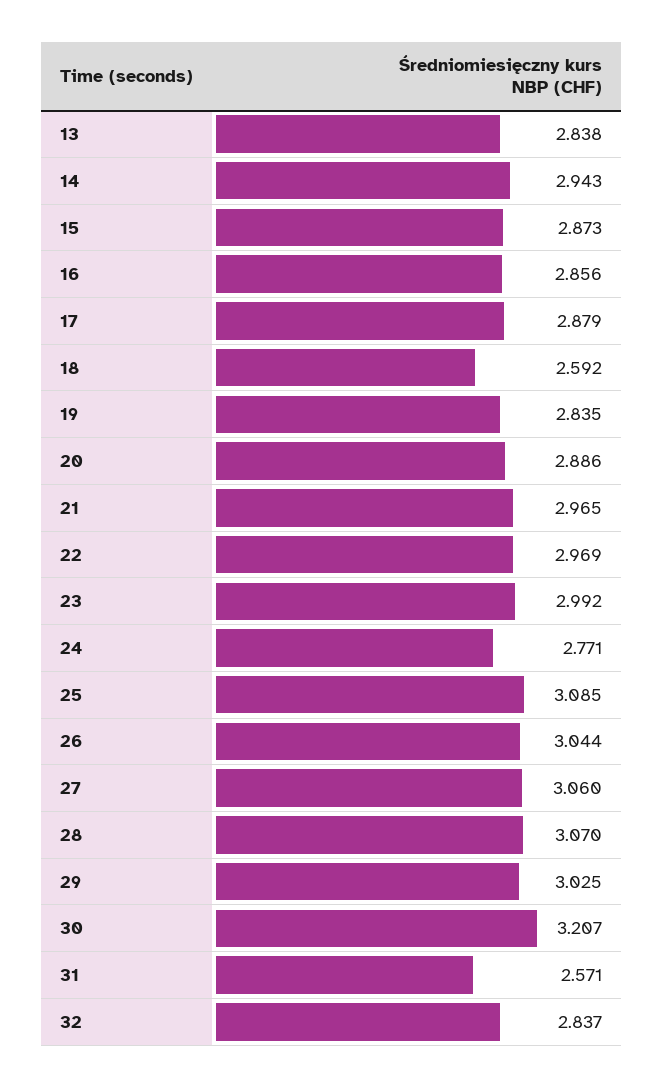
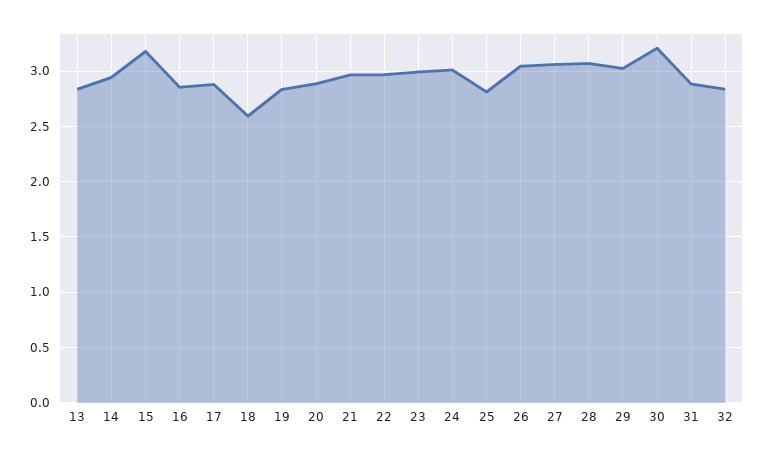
  {
    "13": 2.838,
    "14": 2.943,
-   "15": 2.873,
+   "15": 3.2,
    "16": 2.856,
    "17": 2.879,
    "18": 2.592,
    "19": 2.835,
    "20": 2.886,
    "21": 2.965,
    "22": 2.969,
    "23": 2.992,
-   "24": 2.771,
+   "24": 3,
-   "25": 3.085,
+   "25": 2.8,
    "26": 3.044,
    "27": 3.06,
    "28": 3.07,
    "29": 3.025,
    "30": 3.207,
-   "31": 2.571,
+   "31": 2.9,
    "32": 2.837
  }

